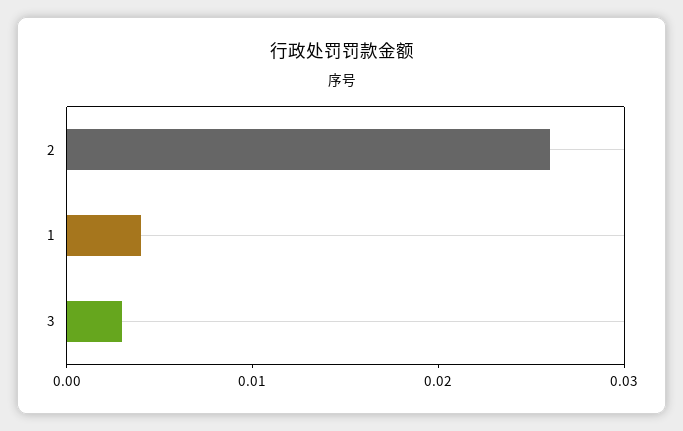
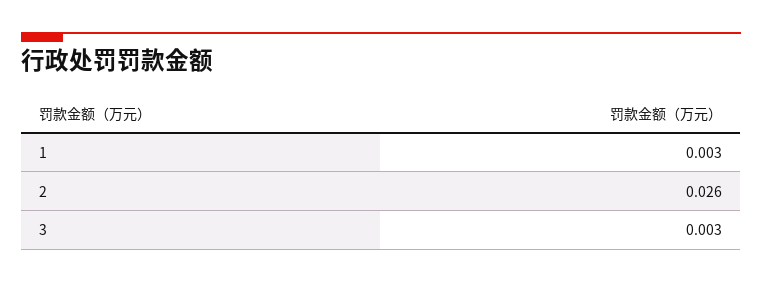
  {
    "2": 0.026,
-   "1": 0.004,
+   "1": 0.003,
    "3": 0.003
  }

